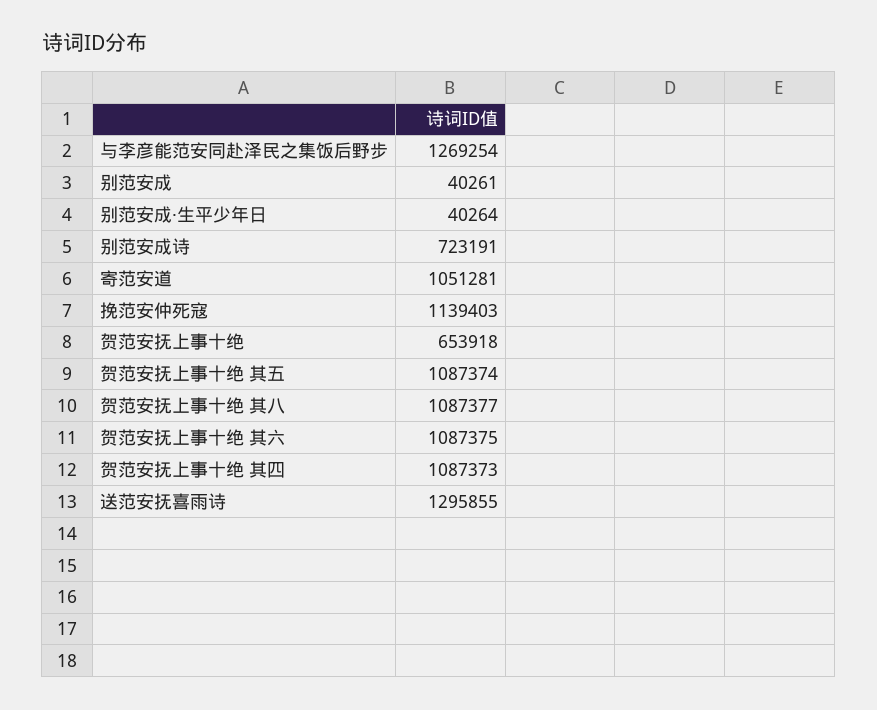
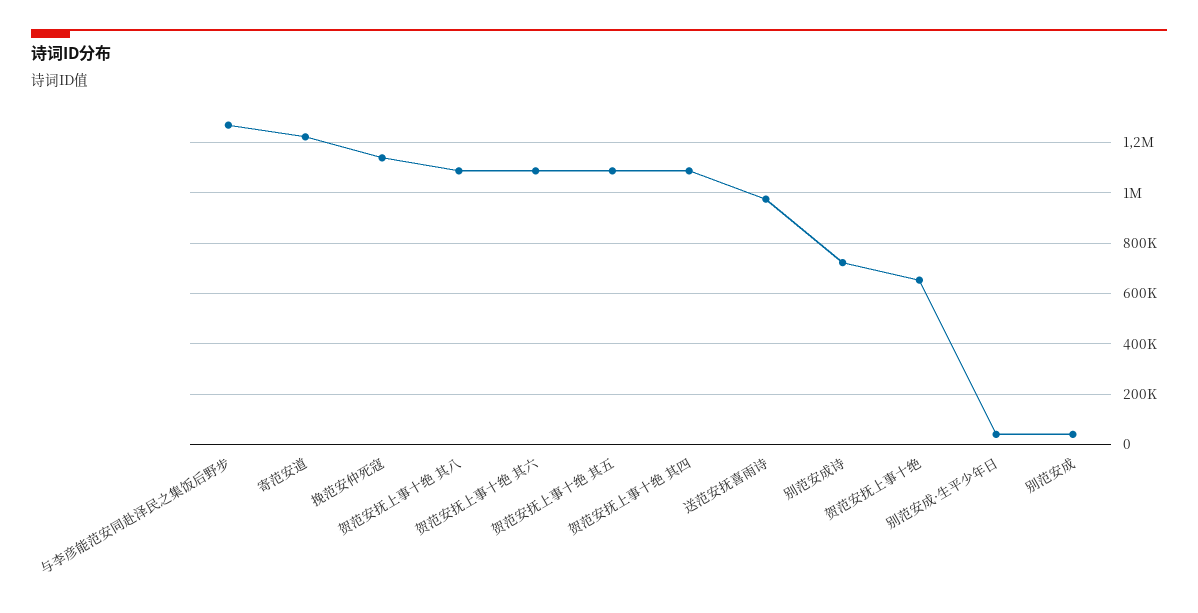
  {
    "与李彦能范安同赴泽民之集饭后野步": 1269254,
    "别范安成": 40261,
    "别范安成·生平少年日": 40264,
    "别范安成诗": 723191,
-   "寄范安道": 1051281,
+   "寄范安道": 1225000,
    "挽范安仲死寇": 1139403,
    "贺范安抚上事十绝": 653918,
    "贺范安抚上事十绝 其五": 1087374,
    "贺范安抚上事十绝 其八": 1087377,
    "贺范安抚上事十绝 其六": 1087375,
    "贺范安抚上事十绝 其四": 1087373,
-   "送范安抚喜雨诗": 1295855
+   "送范安抚喜雨诗": 975000
  }

